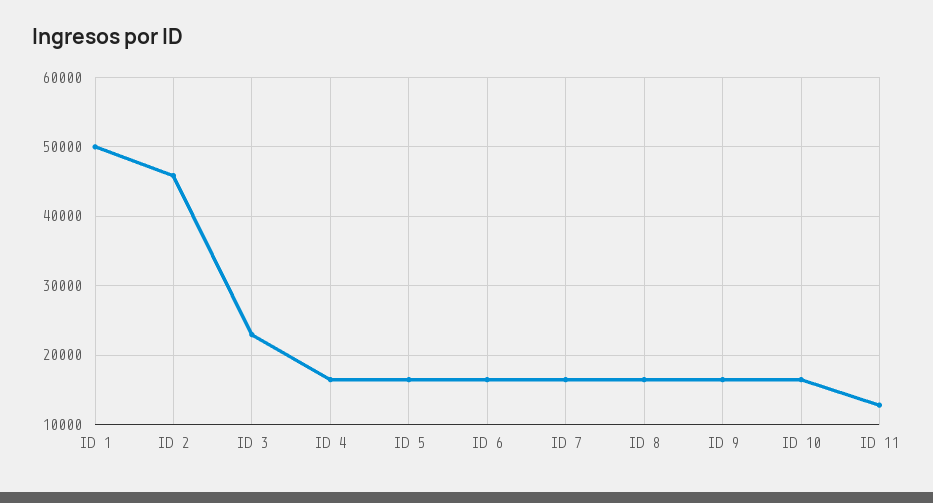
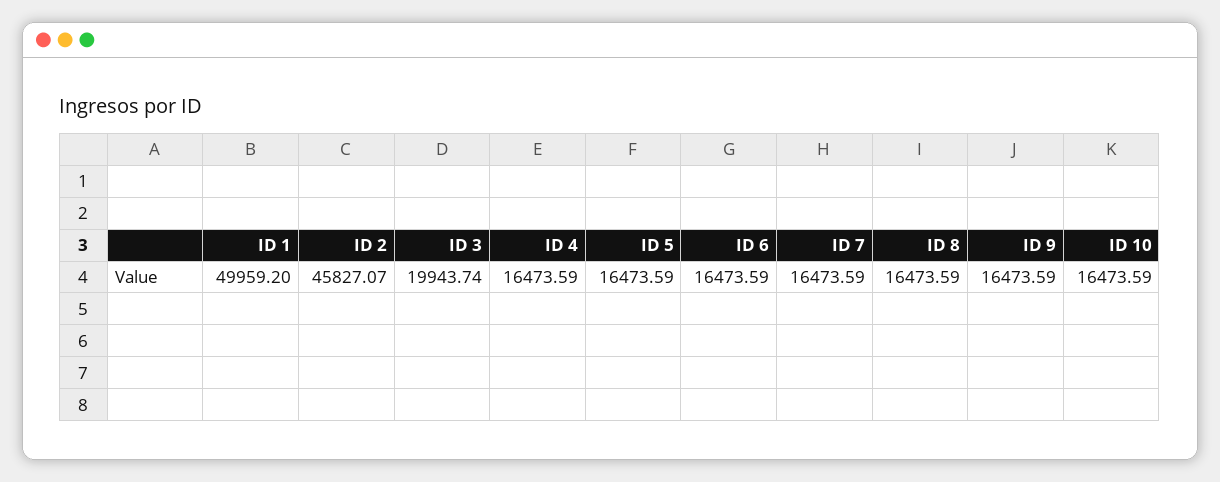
  {
    "ID 1": 49959.2,
    "ID 2": 45827.07,
-   "ID 3": 23000,
+   "ID 3": 19943.74,
    "ID 4": 16473.59,
    "ID 5": 16473.59,
    "ID 6": 16473.59,
    "ID 7": 16473.59,
    "ID 8": 16473.59,
    "ID 9": 16473.59,
-   "ID 10": 16473.59,
+   "ID 10": 16473.59
-   "ID 11": 13000
  }

